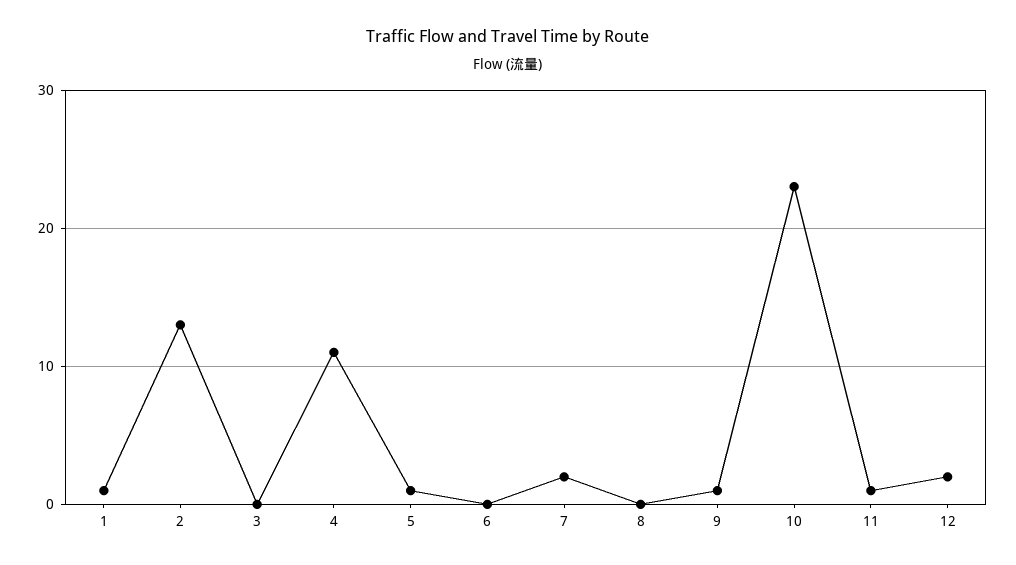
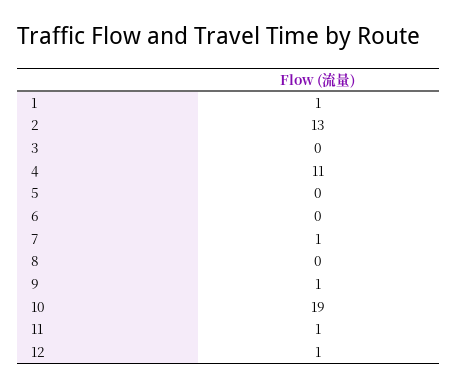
  {
    "1": 1,
    "2": 13,
    "3": 0,
    "4": 11,
-   "5": 1,
+   "5": 0,
    "6": 0,
-   "7": 2,
+   "7": 1,
    "8": 0,
    "9": 1,
-   "10": 23,
+   "10": 19,
    "11": 1,
-   "12": 2
+   "12": 1
  }

